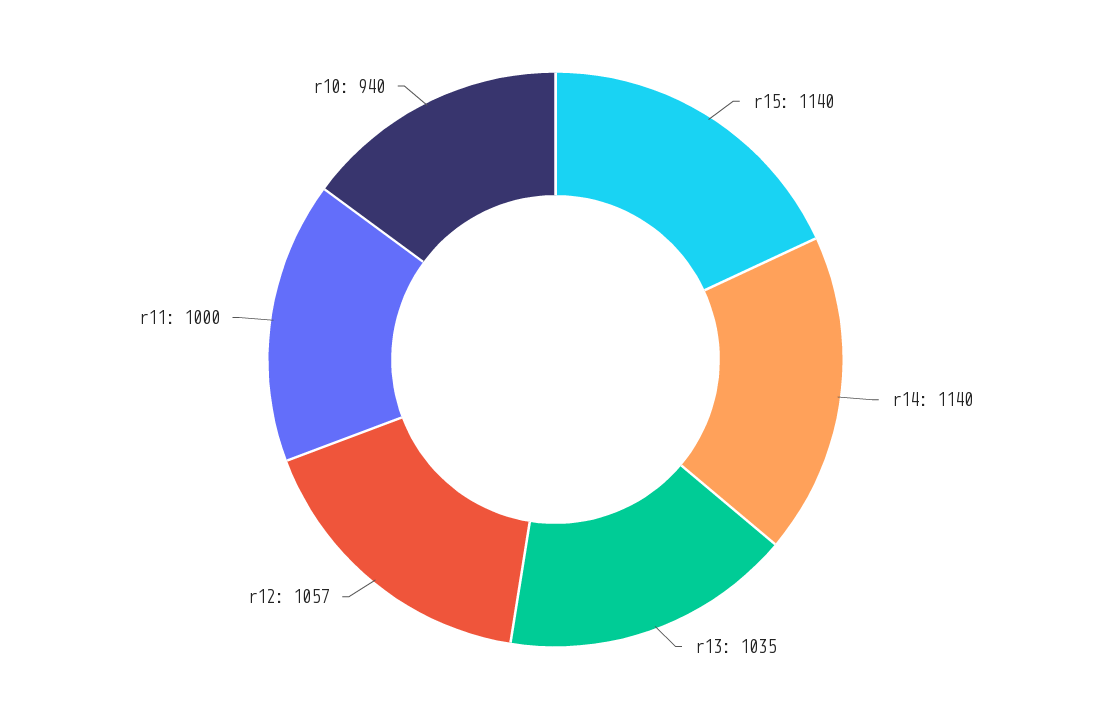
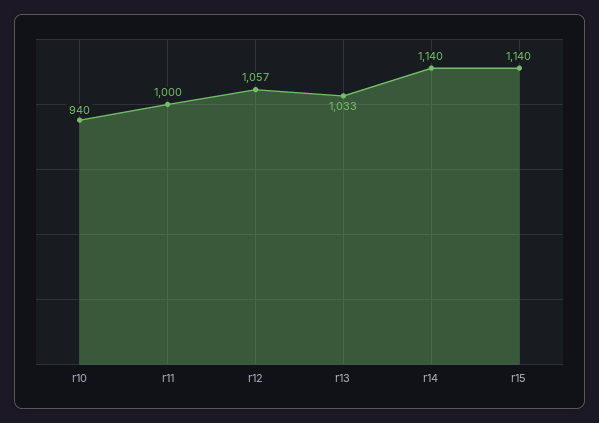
  {
    "r15": 1140,
    "r14": 1140,
-   "r13": 1035,
+   "r13": 1033,
    "r12": 1057,
    "r11": 1000,
    "r10": 940
  }

